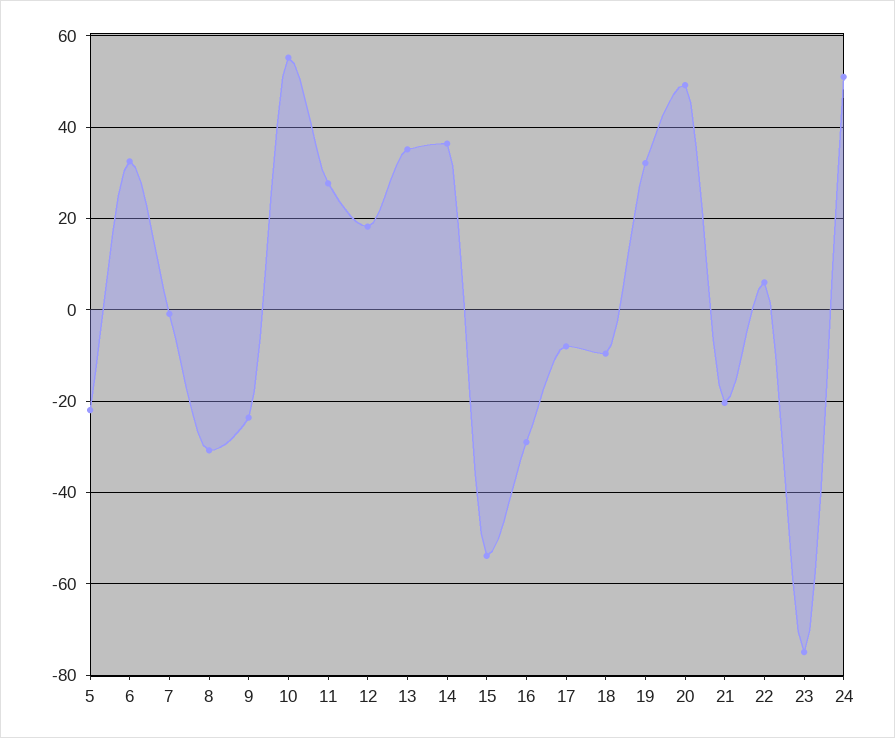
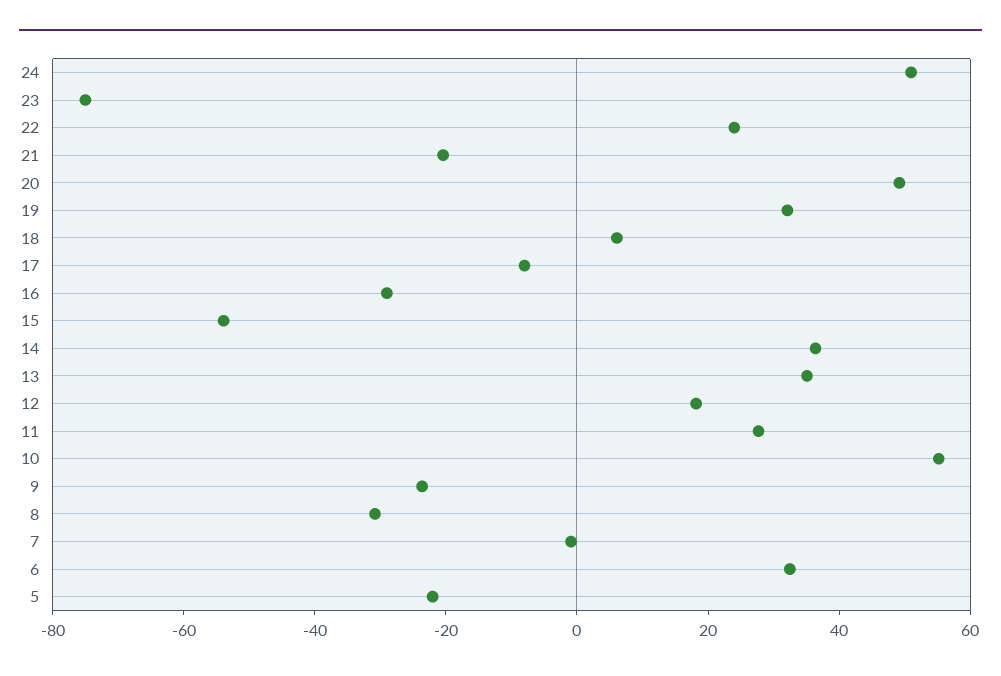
  {
    "5": -22,
    "6": 32,
    "7": 0,
    "8": -30,
    "9": -24,
    "10": 56,
    "11": 28,
    "12": 18,
    "13": 36,
    "14": 36,
    "15": -54,
    "16": -30,
    "17": -8,
-   "18": -10,
+   "18": 5,
    "19": 32,
    "20": 50,
    "21": -20,
-   "22": 6,
+   "22": 25,
    "23": -76,
    "24": 52
  }

